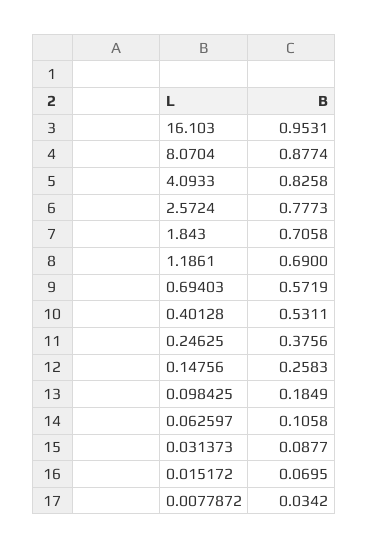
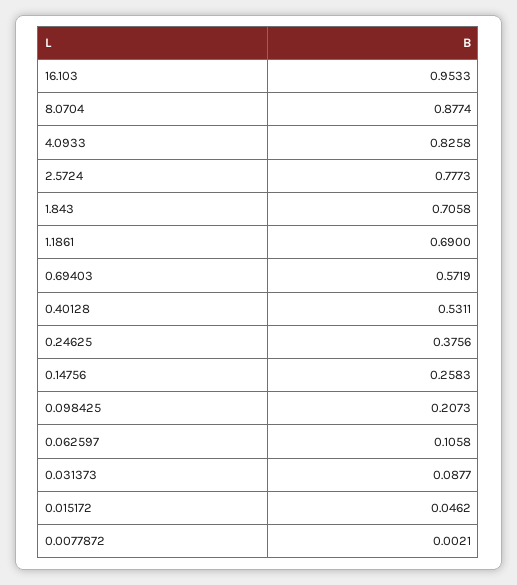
  {
-   "16.103": 0.9531,
+   "16.103": 0.9533,
    "8.0704": 0.8774,
    "4.0933": 0.8258,
    "2.5724": 0.7773,
    "1.843": 0.7058,
    "1.1861": 0.69,
    "0.69403": 0.5719,
    "0.40128": 0.5311,
    "0.24625": 0.3756,
    "0.14756": 0.2583,
-   "0.098425": 0.1849,
+   "0.098425": 0.2073,
    "0.062597": 0.1058,
    "0.031373": 0.0877,
-   "0.015172": 0.0695,
+   "0.015172": 0.0462,
-   "0.0077872": 0.0342
+   "0.0077872": 0.0021
  }

